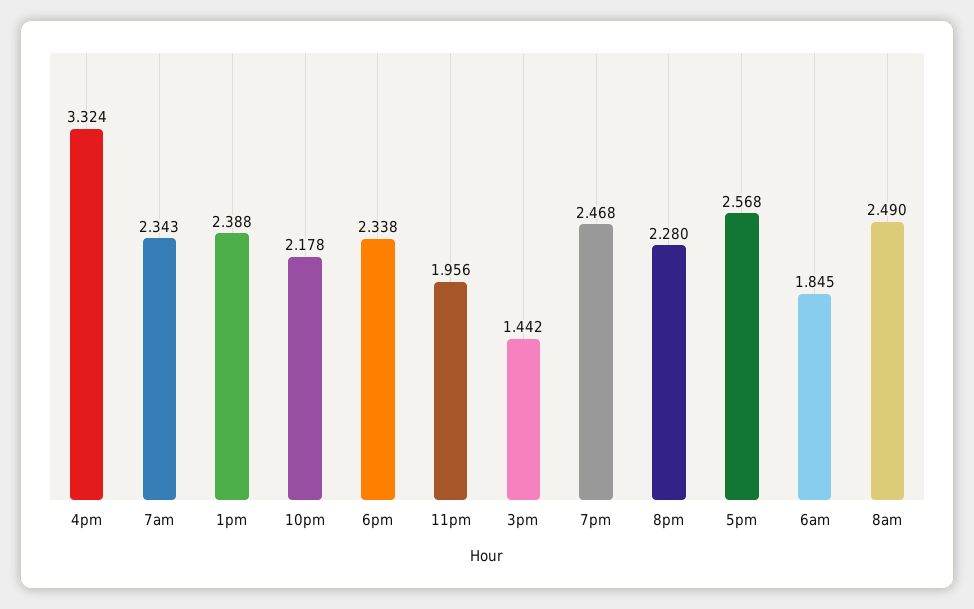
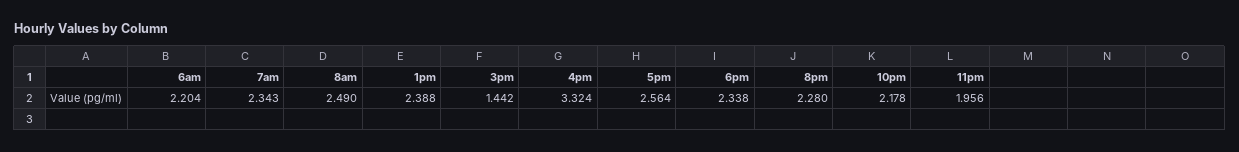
  {
    "4pm": 3.324,
    "7am": 2.343,
    "1pm": 2.388,
    "10pm": 2.178,
    "6pm": 2.338,
    "11pm": 1.956,
    "3pm": 1.442,
-   "7pm": 2.468,
    "8pm": 2.28,
-   "5pm": 2.568,
+   "5pm": 2.564,
-   "6am": 1.845,
+   "6am": 2.204,
    "8am": 2.49
  }

